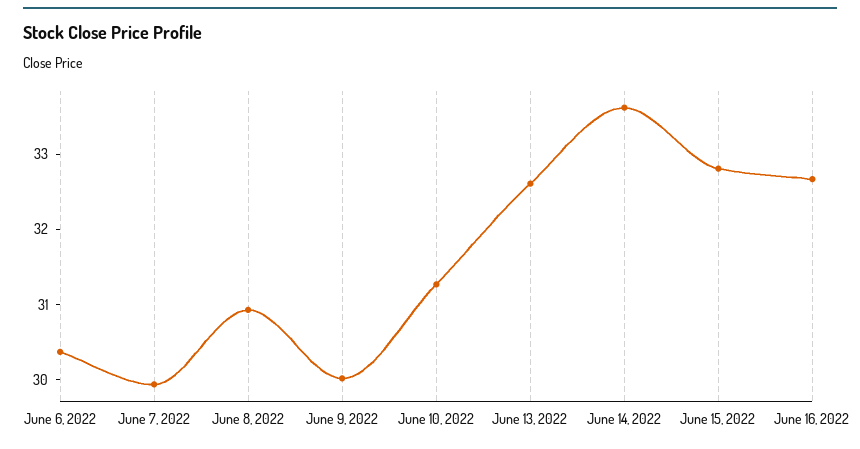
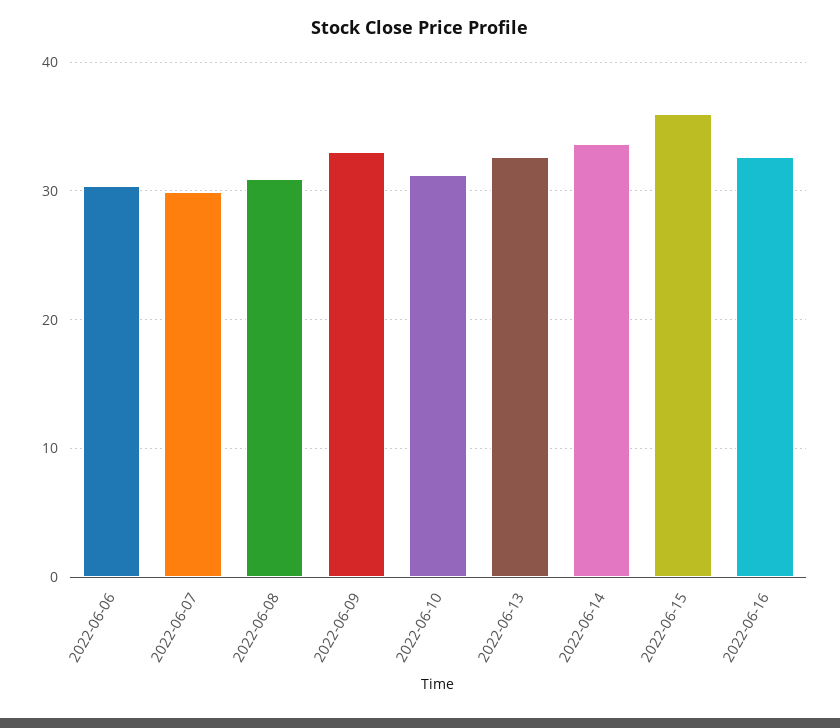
  {
    "June 6, 2022": 30.4,
    "June 7, 2022": 30,
    "June 8, 2022": 31,
-   "June 9, 2022": 30,
+   "June 9, 2022": 33,
    "June 10, 2022": 31.2,
    "June 13, 2022": 32.6,
    "June 14, 2022": 33.6,
-   "June 15, 2022": 32.8,
+   "June 15, 2022": 36,
    "June 16, 2022": 32.6
  }

